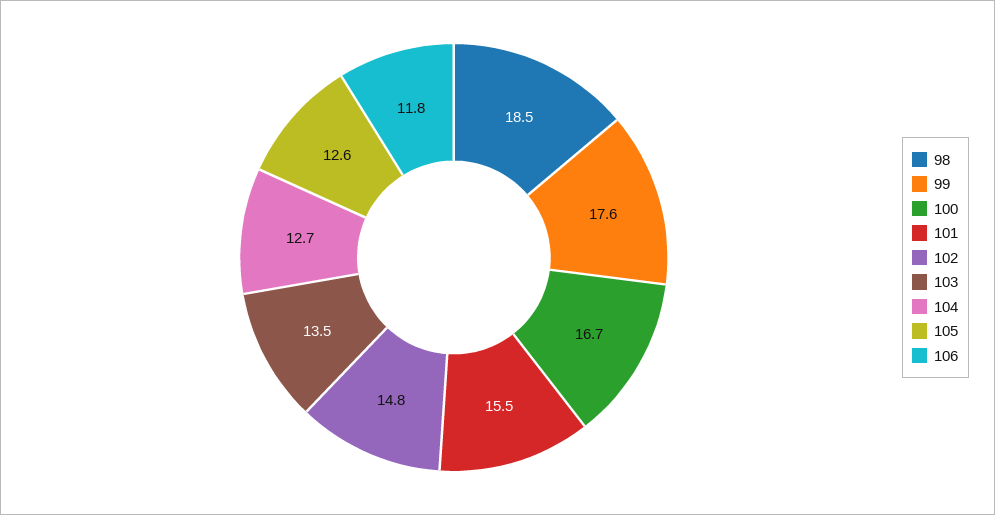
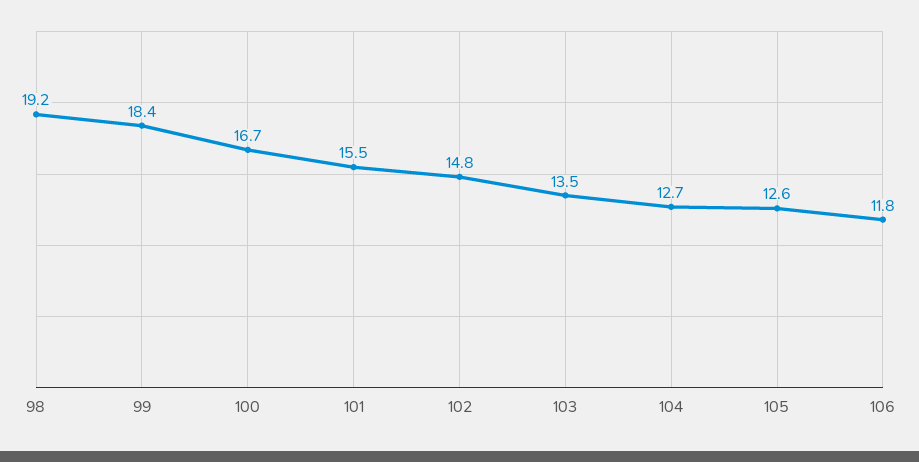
  {
-   "98": 18.5,
+   "98": 19.2,
-   "99": 17.6,
+   "99": 18.4,
    "100": 16.7,
    "101": 15.5,
    "102": 14.8,
    "103": 13.5,
    "104": 12.7,
    "105": 12.6,
    "106": 11.8
  }

